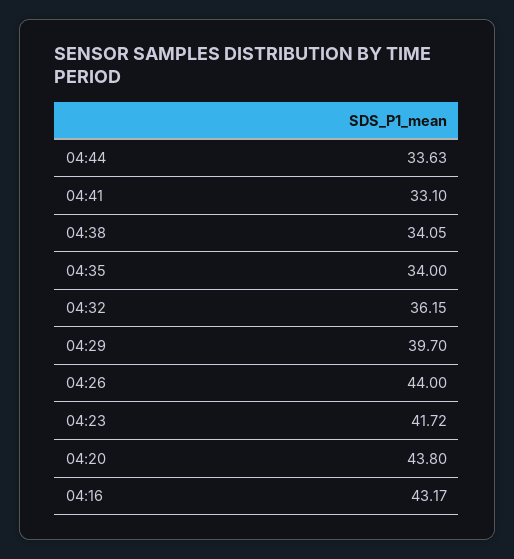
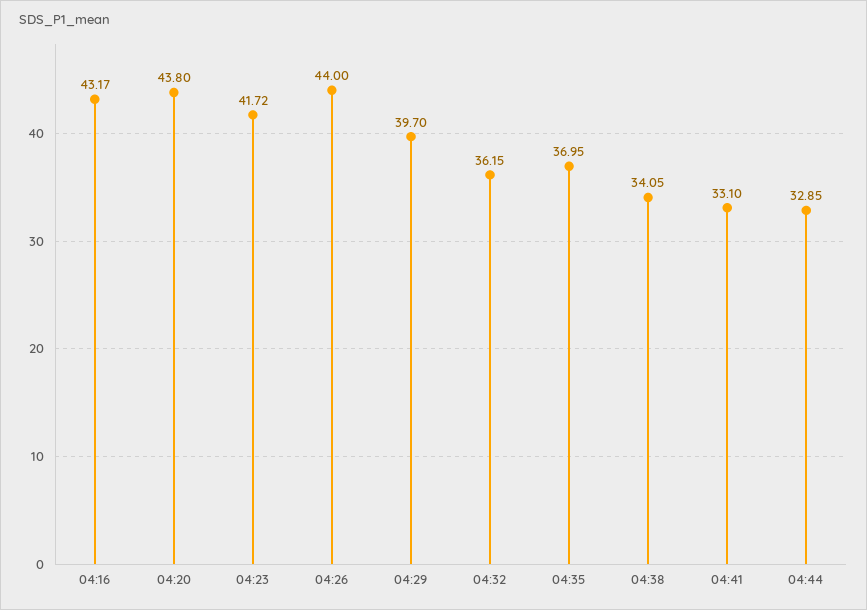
  {
-   "04:44": 33.63,
+   "04:44": 32.85,
    "04:41": 33.1,
    "04:38": 34.05,
-   "04:35": 34,
+   "04:35": 36.95,
    "04:32": 36.15,
    "04:29": 39.7,
    "04:26": 44,
    "04:23": 41.72,
    "04:20": 43.8,
    "04:16": 43.17
  }

